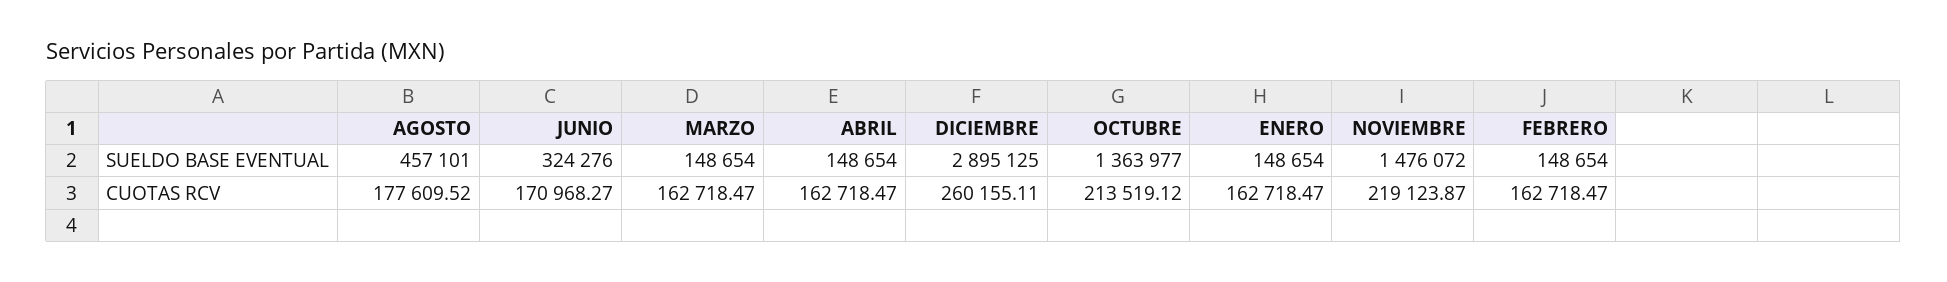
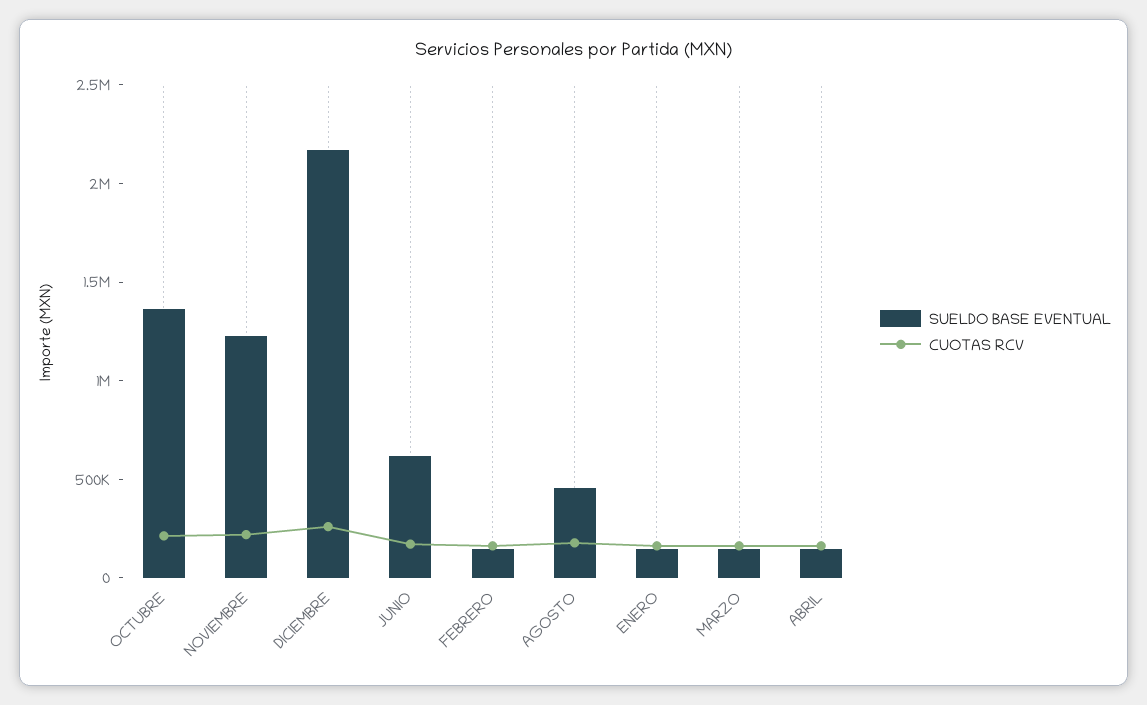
  {
    "SUELDO BASE EVENTUAL": {
      "AGOSTO": 457101,
-     "JUNIO": 324276,
+     "JUNIO": 600000,
      "MARZO": 148654,
      "ABRIL": 148654,
-     "DICIEMBRE": 2895125,
+     "DICIEMBRE": 2200000,
      "OCTUBRE": 1363977,
      "ENERO": 148654,
-     "NOVIEMBRE": 1476072,
+     "NOVIEMBRE": 1200000,
      "FEBRERO": 148654
    },
    "CUOTAS RCV": {
      "AGOSTO": 177609.52,
      "JUNIO": 170968.27,
      "MARZO": 162718.47,
      "ABRIL": 162718.47,
      "DICIEMBRE": 260155.11,
      "OCTUBRE": 213519.12,
      "ENERO": 162718.47,
      "NOVIEMBRE": 219123.87,
      "FEBRERO": 162718.47
    }
  }

